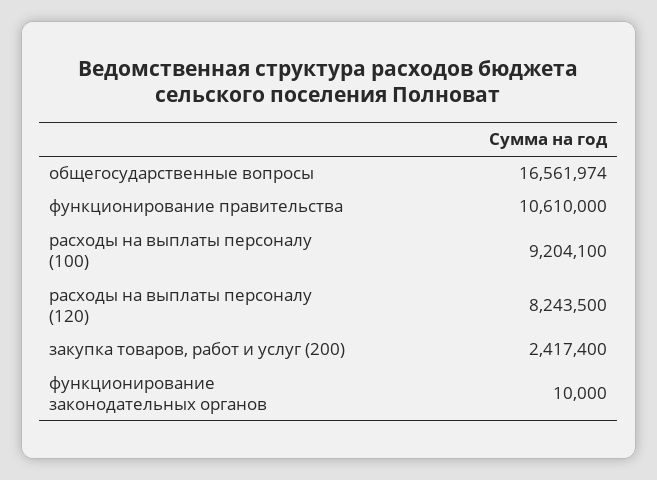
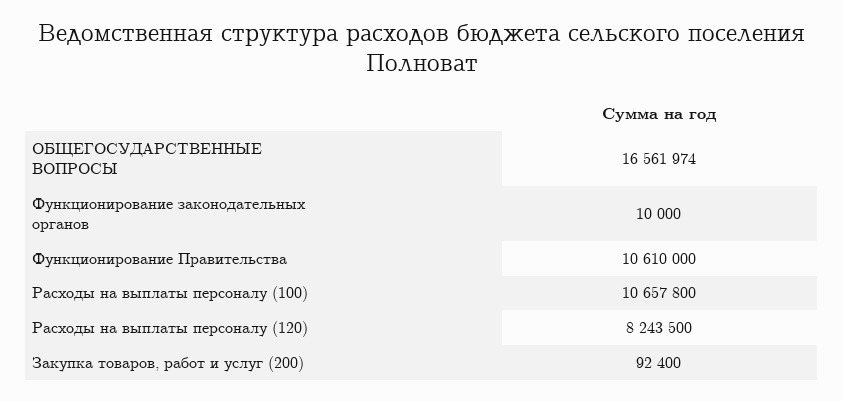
  {
    "общегосударственные вопросы": 16561974,
    "функционирование правительства": 10610000,
-   "расходы на выплаты персоналу (100)": 9204100,
+   "расходы на выплаты персоналу (100)": 10657800,
    "расходы на выплаты персоналу (120)": 8243500,
-   "закупка товаров, работ и услуг (200)": 2417400,
+   "закупка товаров, работ и услуг (200)": 92400,
    "функционирование законодательных органов": 10000
  }

